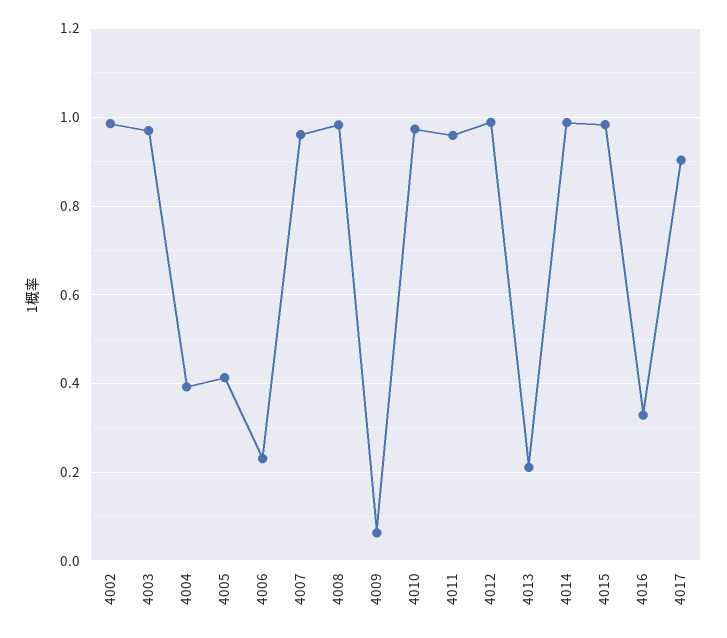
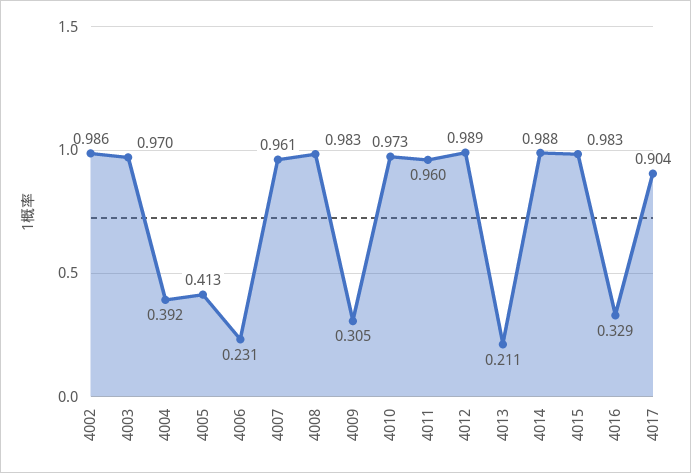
  {
    "4002": 0.986,
    "4003": 0.97,
    "4004": 0.392,
    "4005": 0.413,
    "4006": 0.231,
    "4007": 0.961,
    "4008": 0.983,
-   "4009": 0.06,
+   "4009": 0.305,
    "4010": 0.973,
    "4011": 0.96,
    "4012": 0.989,
    "4013": 0.211,
    "4014": 0.988,
    "4015": 0.983,
    "4016": 0.329,
    "4017": 0.904
  }

